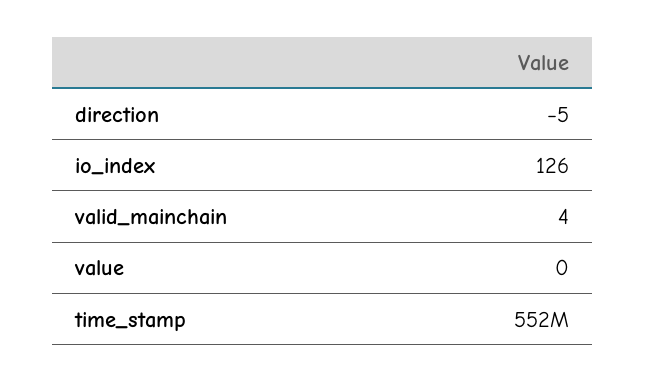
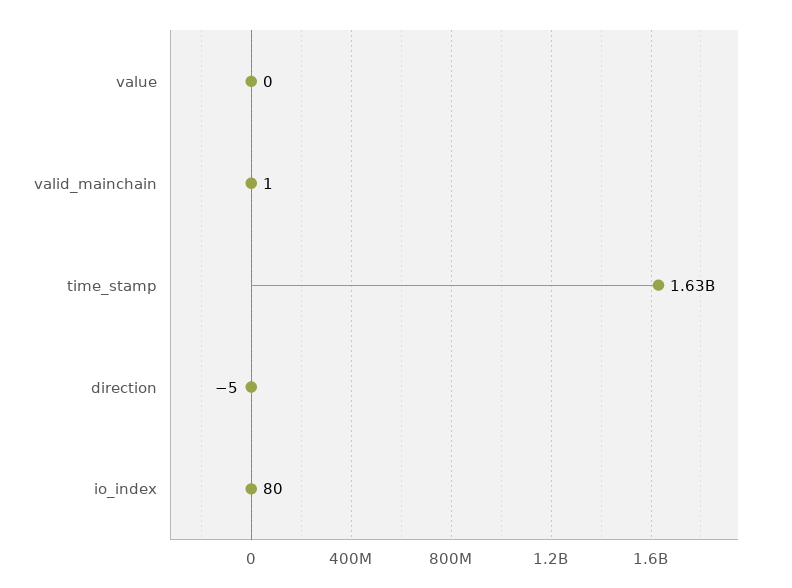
  {
    "direction": -5,
-   "io_index": 126,
+   "io_index": 80,
-   "valid_mainchain": 4,
+   "valid_mainchain": 1,
    "value": 0,
-   "time_stamp": 552000000
+   "time_stamp": 1630000000
  }

